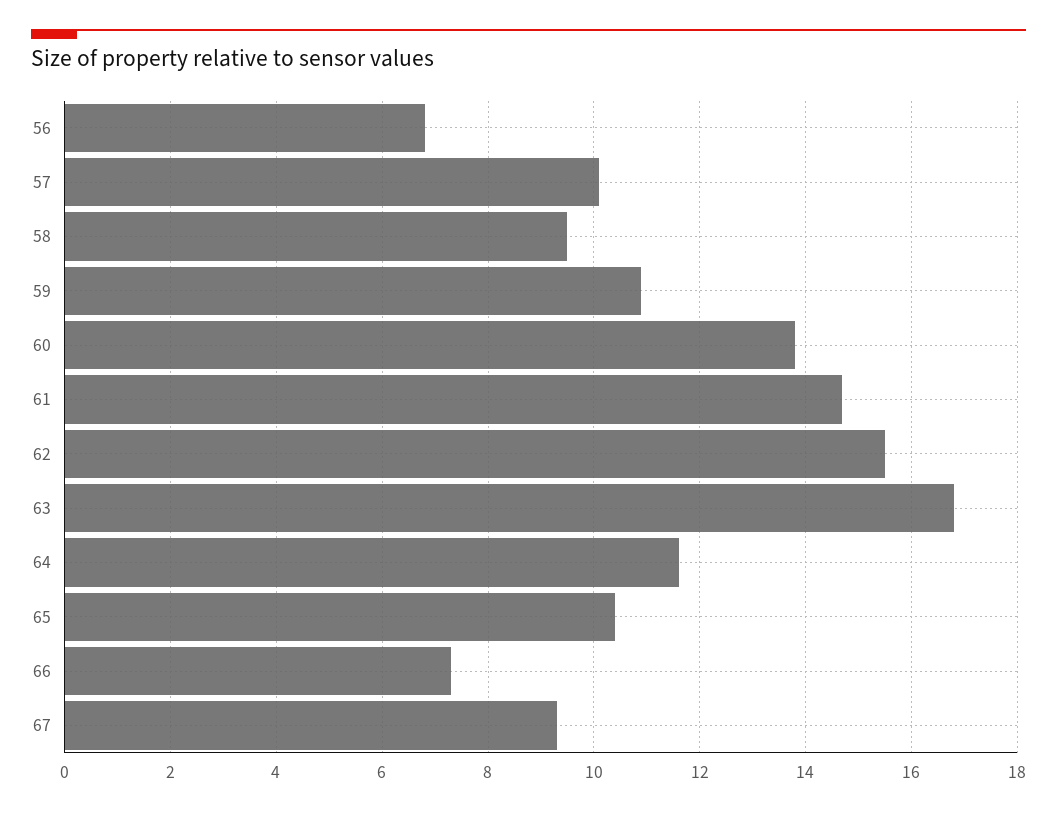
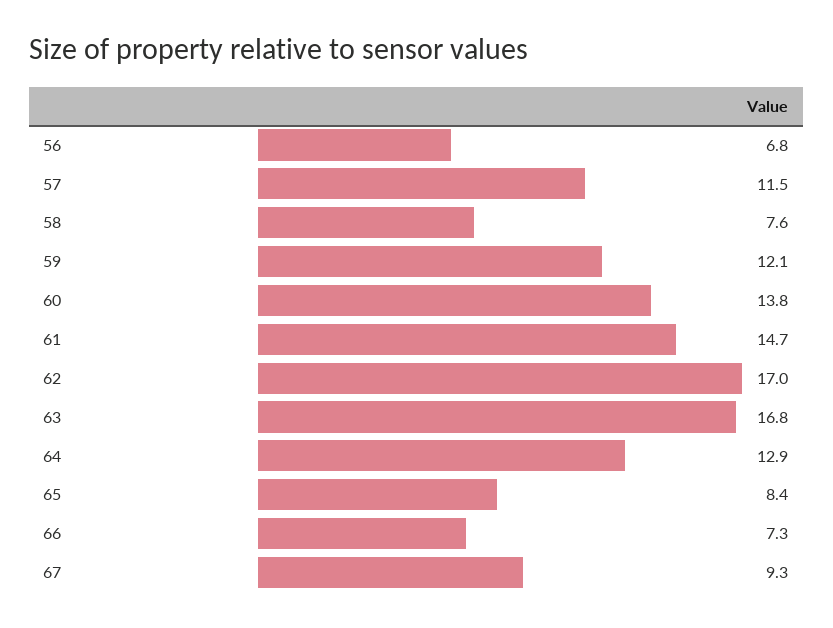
  {
    "56": 6.8,
-   "57": 10,
+   "57": 11.5,
-   "58": 9.5,
+   "58": 7.6,
-   "59": 11,
+   "59": 12.1,
    "60": 13.8,
    "61": 14.7,
-   "62": 15.5,
+   "62": 17,
    "63": 16.8,
-   "64": 11.5,
+   "64": 12.9,
-   "65": 10.5,
+   "65": 8.4,
    "66": 7.3,
    "67": 9.3
  }

